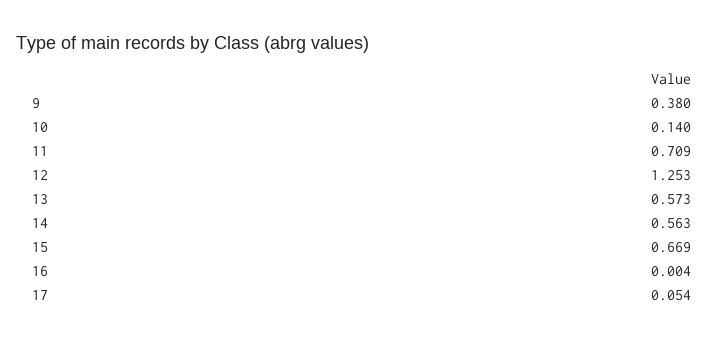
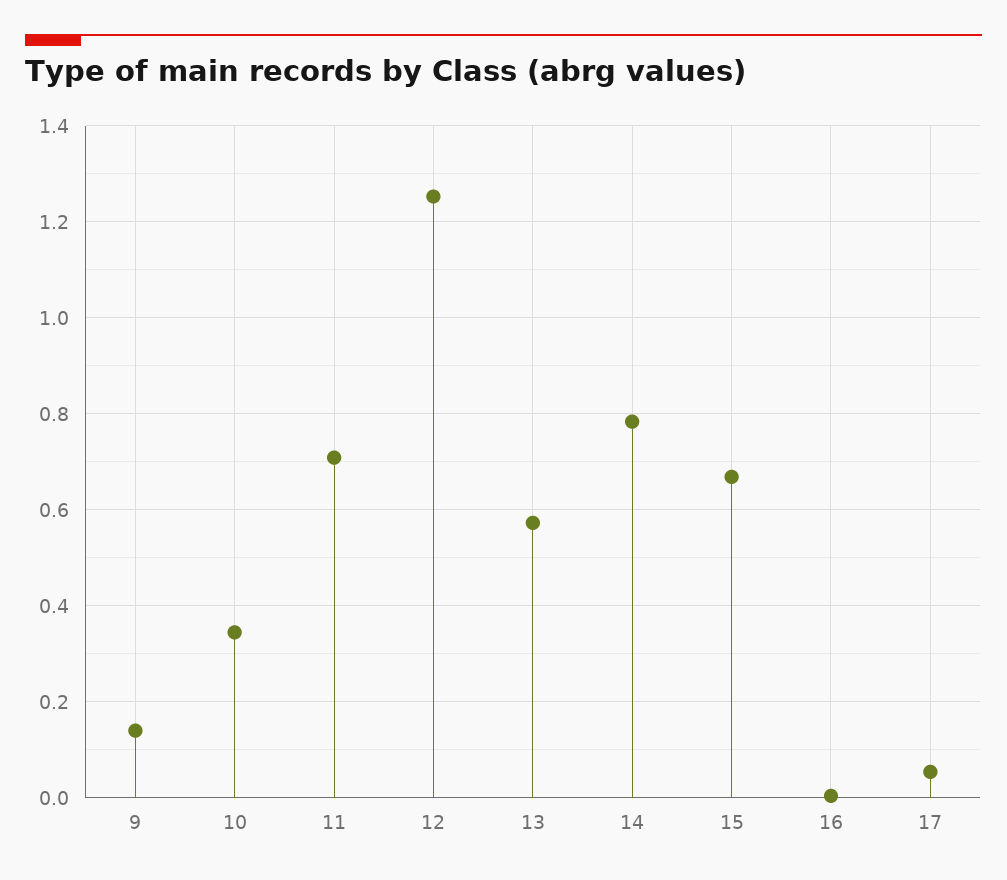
  {
-   "9": 0.38,
+   "9": 0.14,
-   "10": 0.14,
+   "10": 0.34,
    "11": 0.709,
    "12": 1.253,
    "13": 0.573,
-   "14": 0.563,
+   "14": 0.78,
    "15": 0.669,
    "16": 0.004,
    "17": 0.054
  }

